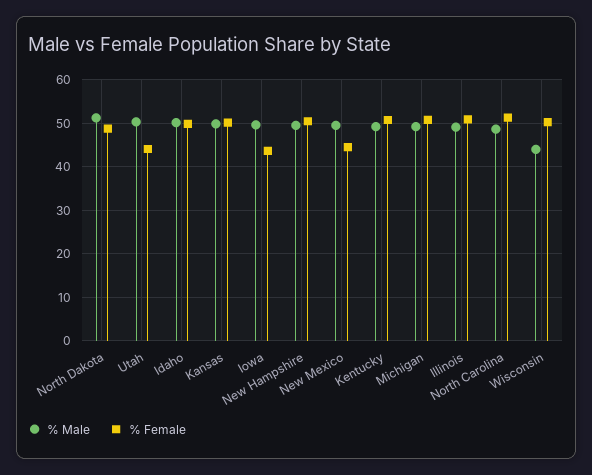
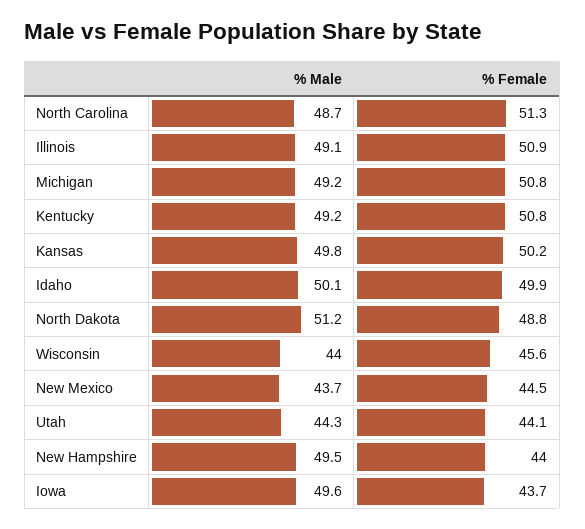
  {
    "% Male": {
      "North Dakota": 51.2,
-     "Utah": 50,
+     "Utah": 44.3,
      "Idaho": 50.1,
      "Kansas": 49.8,
      "Iowa": 49.6,
      "New Hampshire": 49.5,
-     "New Mexico": 50,
+     "New Mexico": 43.7,
      "Kentucky": 49.2,
      "Michigan": 49.2,
      "Illinois": 49.1,
      "North Carolina": 48.7,
      "Wisconsin": 44
    },
    "% Female": {
      "North Dakota": 48.8,
      "Utah": 44.1,
      "Idaho": 49.9,
      "Kansas": 50.2,
      "Iowa": 43.7,
-     "New Hampshire": 50,
+     "New Hampshire": 44,
      "New Mexico": 44.5,
      "Kentucky": 50.8,
      "Michigan": 50.8,
      "Illinois": 50.9,
      "North Carolina": 51.3,
-     "Wisconsin": 50
+     "Wisconsin": 45.6
    }
  }

